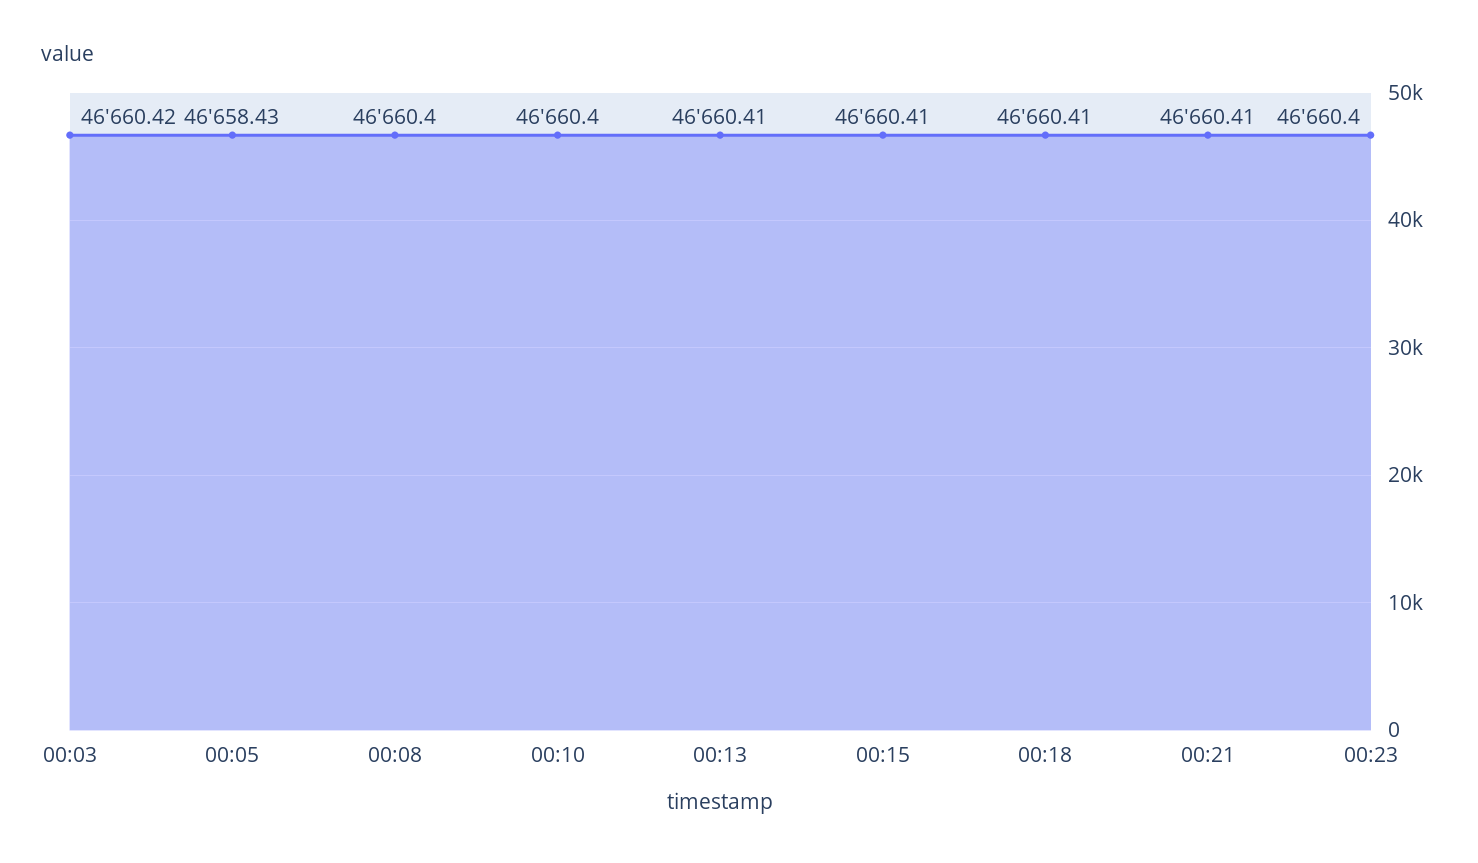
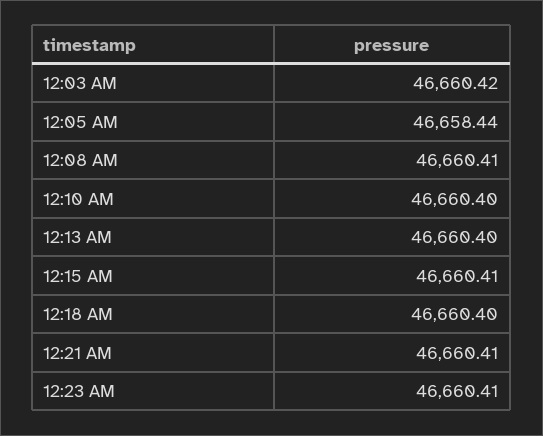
  {
    "00:03": 46660.42,
-   "00:05": 46658.43,
+   "00:05": 46658.44,
-   "00:08": 46660.4,
+   "00:08": 46660.41,
    "00:10": 46660.4,
-   "00:13": 46660.41,
+   "00:13": 46660.4,
    "00:15": 46660.41,
-   "00:18": 46660.41,
+   "00:18": 46660.4,
    "00:21": 46660.41,
-   "00:23": 46660.4
+   "00:23": 46660.41
  }

